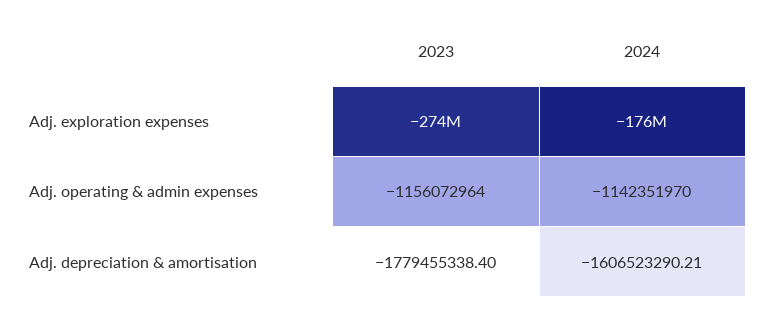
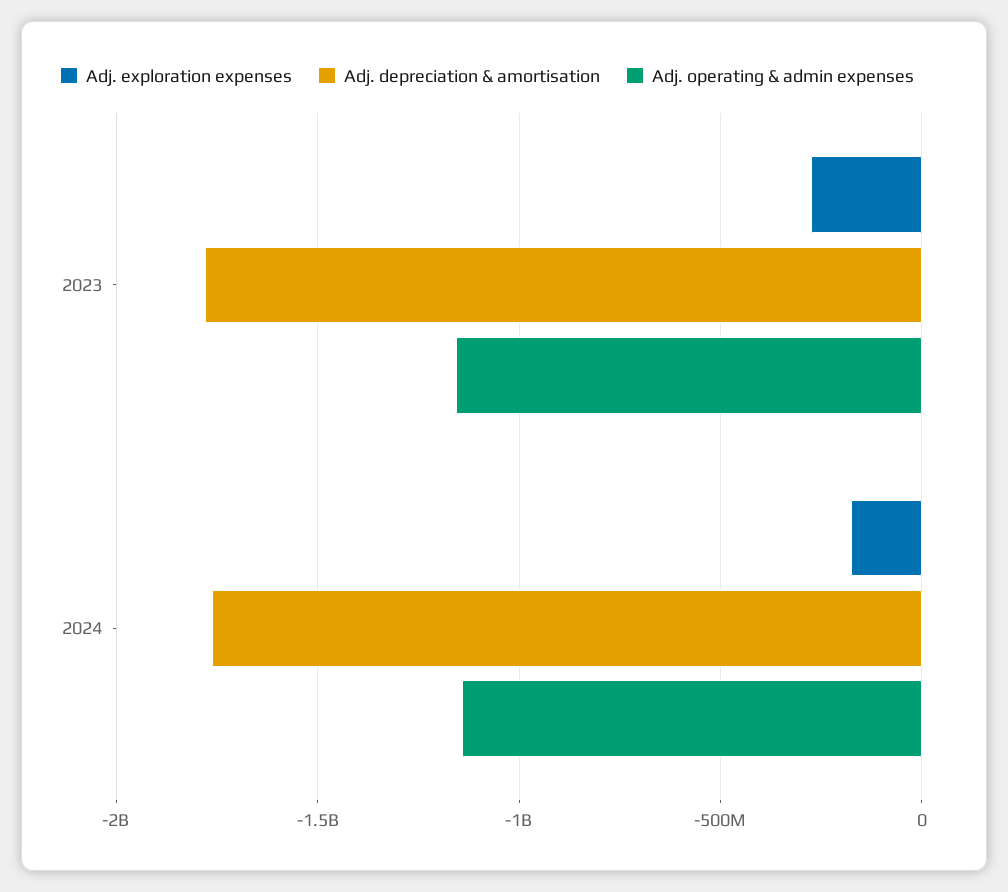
  {
    "Adj. exploration expenses": {
      "2023": -274000000,
      "2024": -176000000
    },
    "Adj. operating & admin expenses": {
      "2023": -1156072964,
      "2024": -1142351970
    },
    "Adj. depreciation & amortisation": {
      "2023": -1779455338.4,
-     "2024": -1606523290.21
+     "2024": -1750000000
    }
  }

